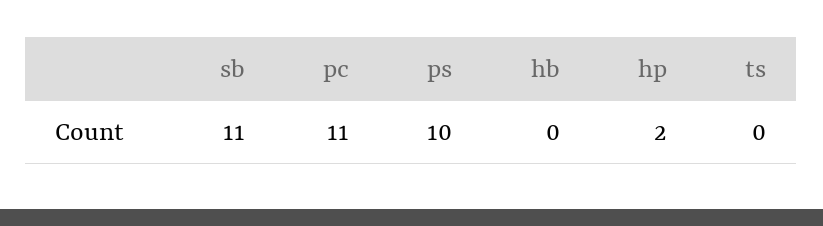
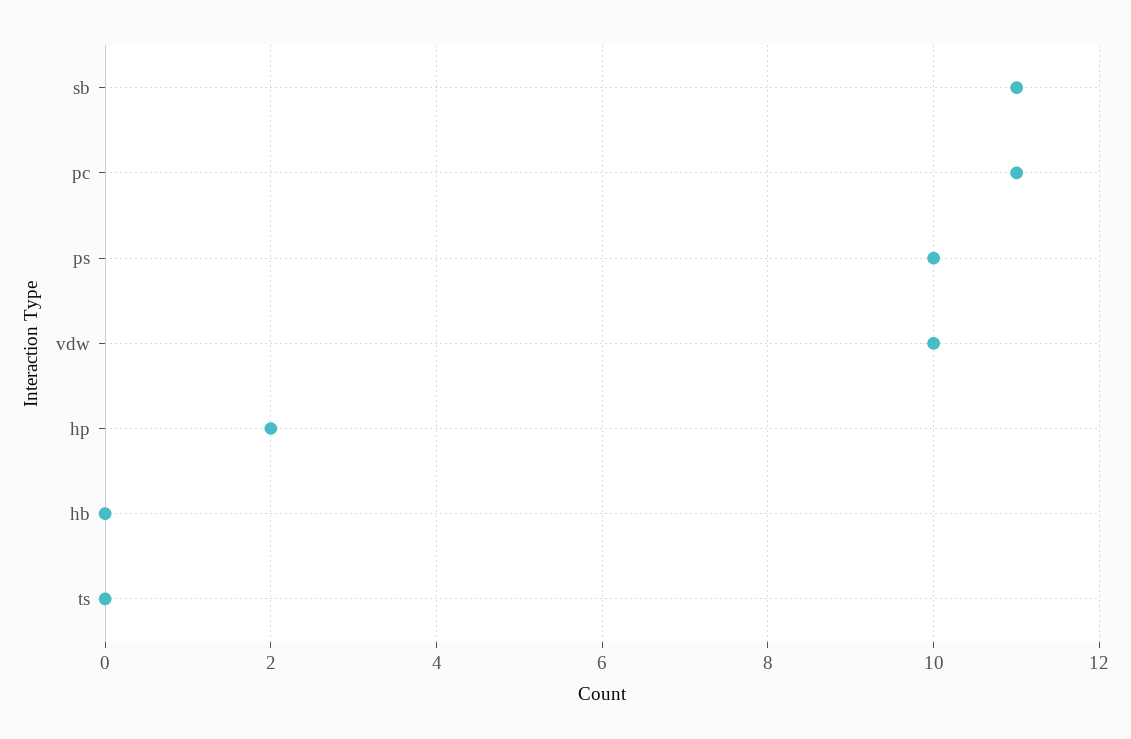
  {
    "sb": 11,
    "pc": 11,
    "ps": 10,
    "hb": 0,
    "hp": 2,
-   "ts": 0
+   "ts": 0,
+   "vdw": 10
  }

